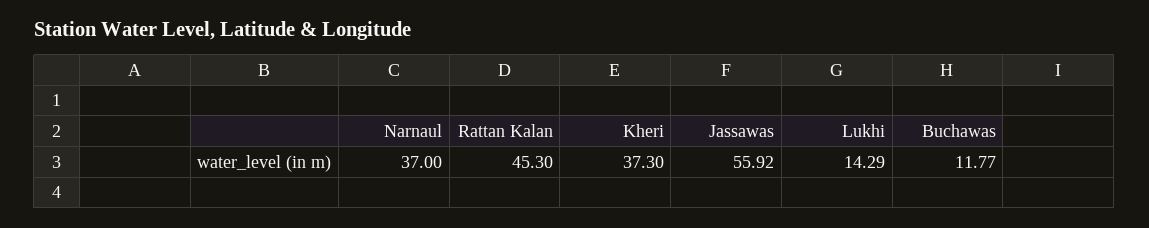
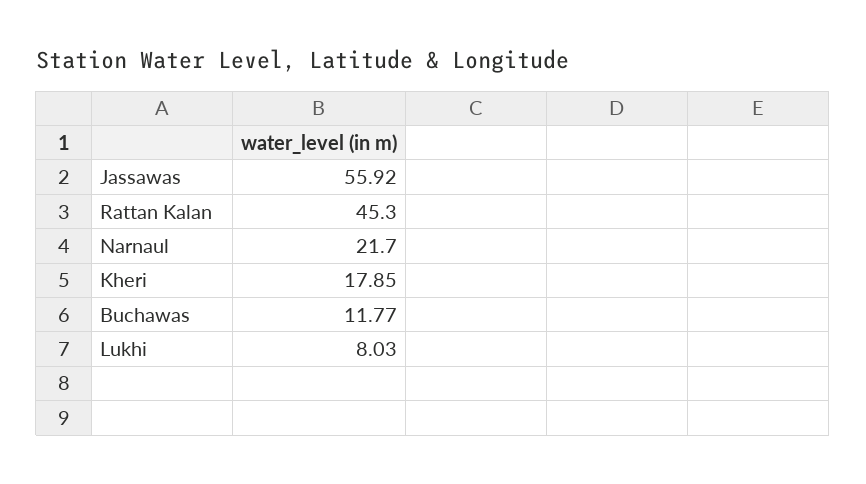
  {
-   "Narnaul": 37,
+   "Narnaul": 21.7,
    "Rattan Kalan": 45.3,
-   "Kheri": 37.3,
+   "Kheri": 17.85,
    "Jassawas": 55.92,
-   "Lukhi": 14.29,
+   "Lukhi": 8.03,
    "Buchawas": 11.77
  }

